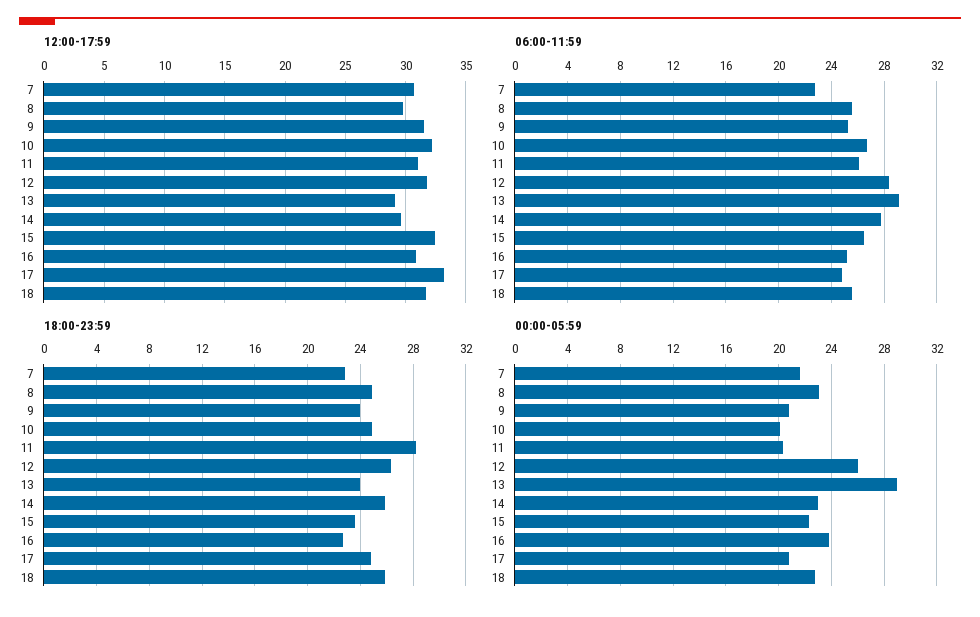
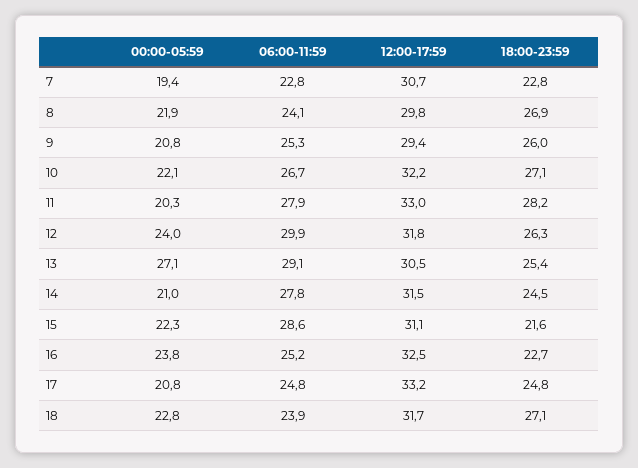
  {
    "12:00-17:59": {
      "7": 30.7,
      "8": 29.8,
-     "9": 31.5,
+     "9": 29.4,
      "10": 32.2,
-     "11": 31,
+     "11": 33,
      "12": 31.8,
-     "13": 29,
+     "13": 30.5,
-     "14": 29.5,
+     "14": 31.5,
-     "15": 32.5,
+     "15": 31.1,
-     "16": 31,
+     "16": 32.5,
      "17": 33.2,
      "18": 31.7
    },
    "06:00-11:59": {
      "7": 22.8,
-     "8": 25.5,
+     "8": 24.1,
      "9": 25.3,
      "10": 26.7,
-     "11": 26,
+     "11": 27.9,
-     "12": 28.5,
+     "12": 29.9,
      "13": 29.1,
      "14": 27.8,
-     "15": 26.5,
+     "15": 28.6,
      "16": 25.2,
      "17": 24.8,
-     "18": 25.5
+     "18": 23.9
    },
    "18:00-23:59": {
      "7": 22.8,
-     "8": 25,
+     "8": 26.9,
-     "9": 24,
+     "9": 26,
-     "10": 25,
+     "10": 27.1,
      "11": 28.2,
      "12": 26.3,
-     "13": 24,
+     "13": 25.4,
-     "14": 26,
+     "14": 24.5,
-     "15": 23.5,
+     "15": 21.6,
      "16": 22.7,
      "17": 24.8,
-     "18": 26
+     "18": 27.1
    },
    "00:00-05:59": {
-     "7": 21.5,
+     "7": 19.4,
-     "8": 23,
+     "8": 21.9,
      "9": 20.8,
-     "10": 20,
+     "10": 22.1,
      "11": 20.3,
-     "12": 26,
+     "12": 24,
-     "13": 29,
+     "13": 27.1,
-     "14": 23,
+     "14": 21,
      "15": 22.3,
      "16": 23.8,
      "17": 20.8,
      "18": 22.8
    }
  }

